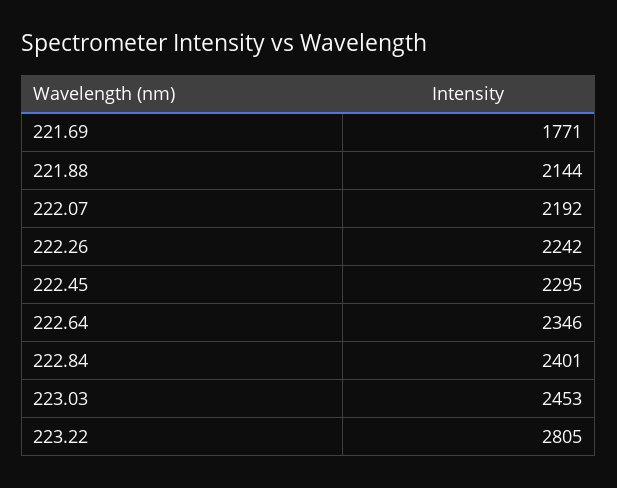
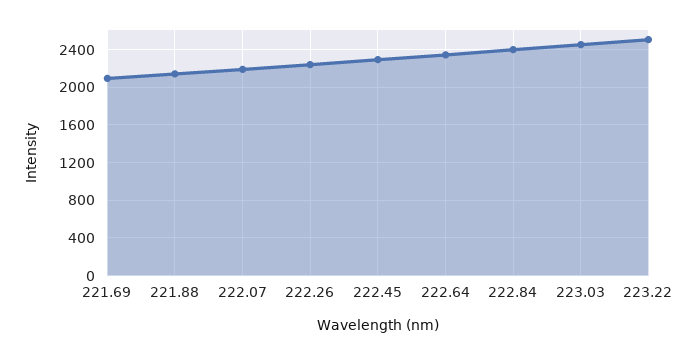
  {
-   "221.69": 1771,
+   "221.69": 2100,
    "221.88": 2144,
    "222.07": 2192,
    "222.26": 2242,
    "222.45": 2295,
    "222.64": 2346,
    "222.84": 2401,
    "223.03": 2453,
-   "223.22": 2805
+   "223.22": 2500
  }

